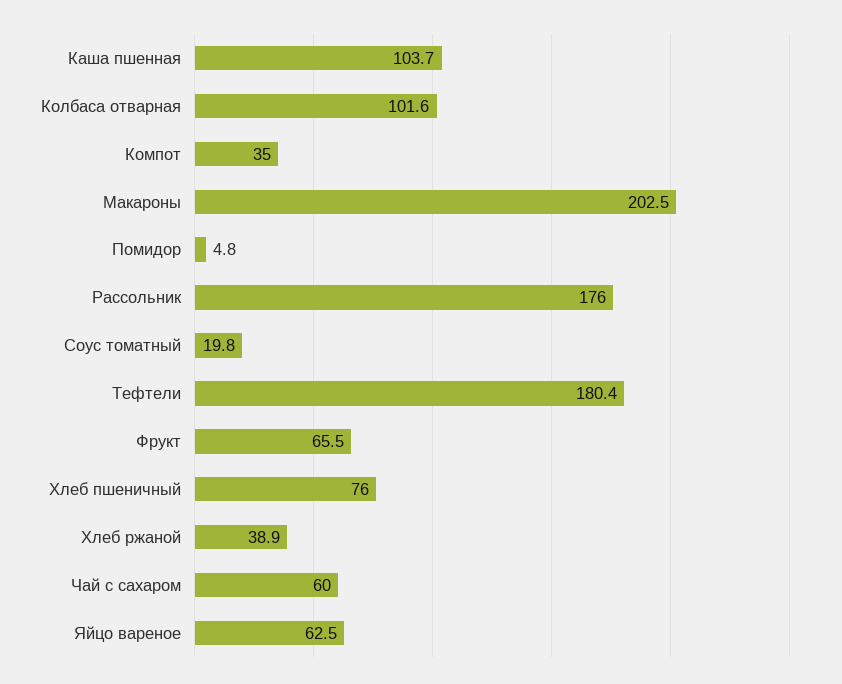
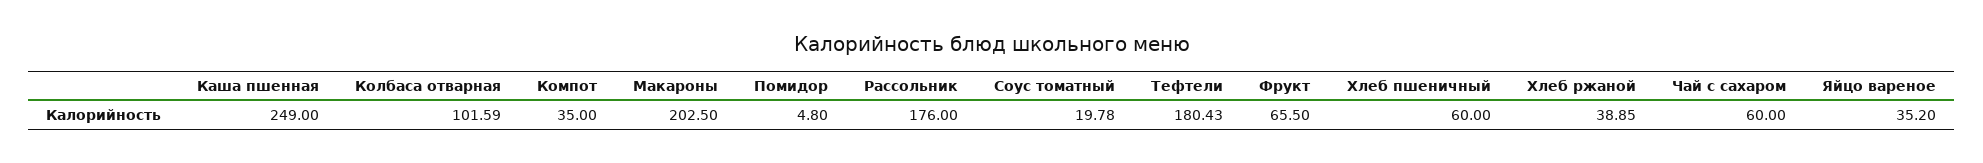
  {
-   "Каша пшенная": 103.7,
+   "Каша пшенная": 249,
    "Колбаса отварная": 101.59,
    "Компот": 35,
    "Макароны": 202.5,
    "Помидор": 4.8,
    "Рассольник": 176,
    "Соус томатный": 19.78,
    "Тефтели": 180.43,
    "Фрукт": 65.5,
-   "Хлеб пшеничный": 76,
+   "Хлеб пшеничный": 60,
    "Хлеб ржаной": 38.85,
    "Чай с сахаром": 60,
-   "Яйцо вареное": 62.5
+   "Яйцо вареное": 35.2
  }

